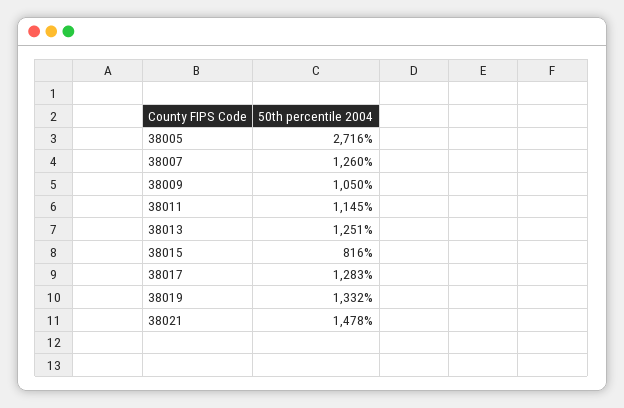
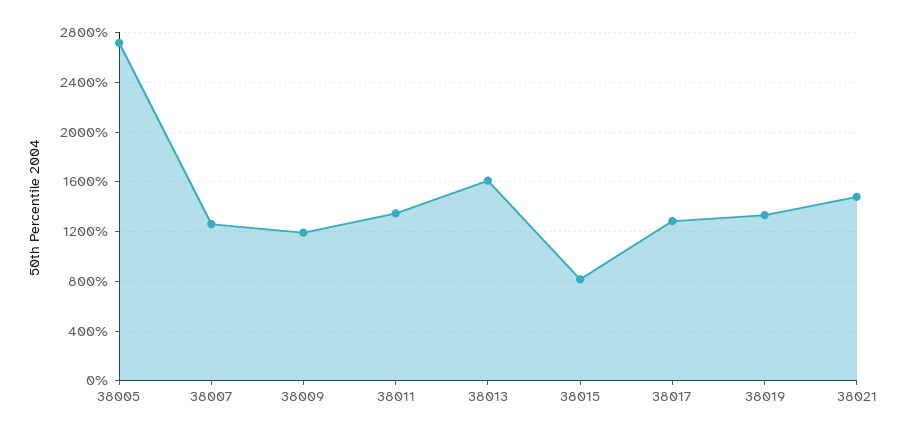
  {
    "38005": 2716,
    "38007": 1260,
-   "38009": 1050,
+   "38009": 1200,
-   "38011": 1145,
+   "38011": 1350,
-   "38013": 1251,
+   "38013": 1600,
    "38015": 816,
    "38017": 1283,
    "38019": 1332,
    "38021": 1478
  }

